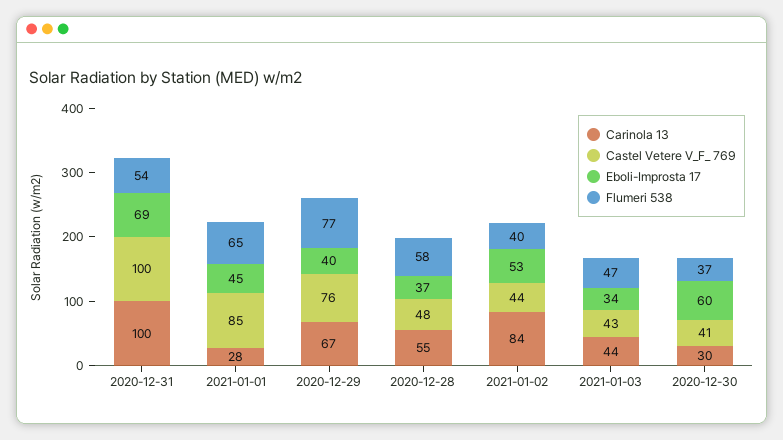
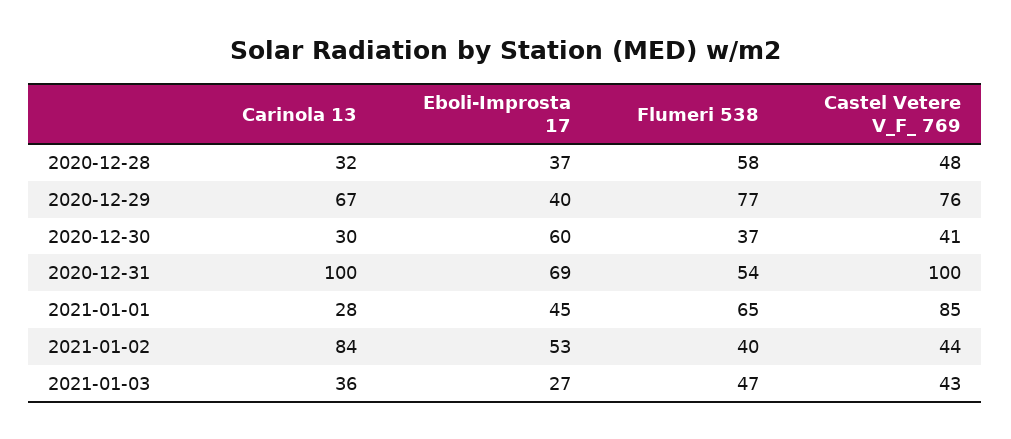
  {
    "Carinola 13": {
      "2020-12-31": 100,
      "2021-01-01": 28,
      "2020-12-29": 67,
-     "2020-12-28": 55,
+     "2020-12-28": 32,
      "2021-01-02": 84,
-     "2021-01-03": 44,
+     "2021-01-03": 36,
      "2020-12-30": 30
    },
    "Castel Vetere V_F_ 769": {
      "2020-12-31": 100,
      "2021-01-01": 85,
      "2020-12-29": 76,
      "2020-12-28": 48,
      "2021-01-02": 44,
      "2021-01-03": 43,
      "2020-12-30": 41
    },
    "Eboli-Improsta 17": {
      "2020-12-31": 69,
      "2021-01-01": 45,
      "2020-12-29": 40,
      "2020-12-28": 37,
      "2021-01-02": 53,
-     "2021-01-03": 34,
+     "2021-01-03": 27,
      "2020-12-30": 60
    },
    "Flumeri 538": {
      "2020-12-31": 54,
      "2021-01-01": 65,
      "2020-12-29": 77,
      "2020-12-28": 58,
      "2021-01-02": 40,
      "2021-01-03": 47,
      "2020-12-30": 37
    }
  }

